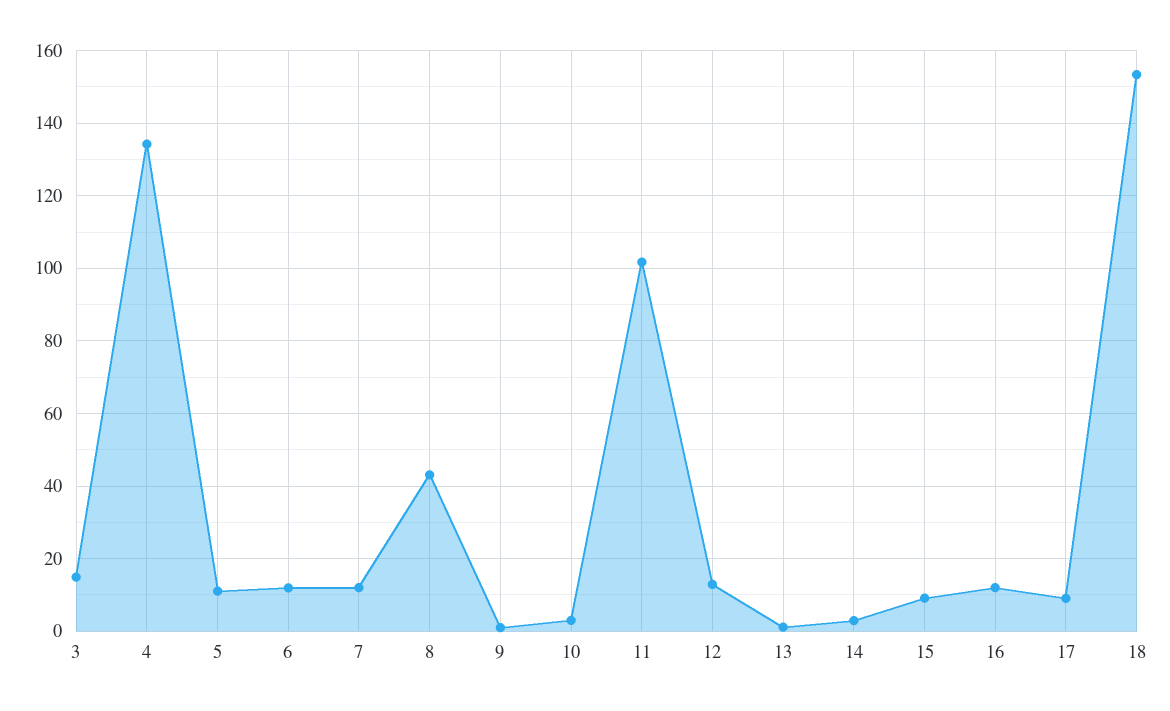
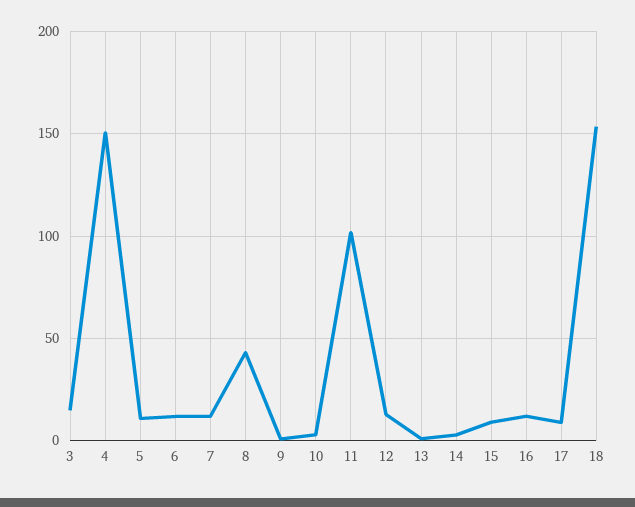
  {
    "3": 14,
-   "4": 134,
+   "4": 150,
    "5": 12,
    "6": 12,
    "7": 12,
    "8": 44,
    "9": 2,
    "10": 4,
    "11": 102,
    "12": 12,
    "13": 2,
    "14": 2,
    "15": 10,
    "16": 12,
    "17": 10,
    "18": 154
  }

